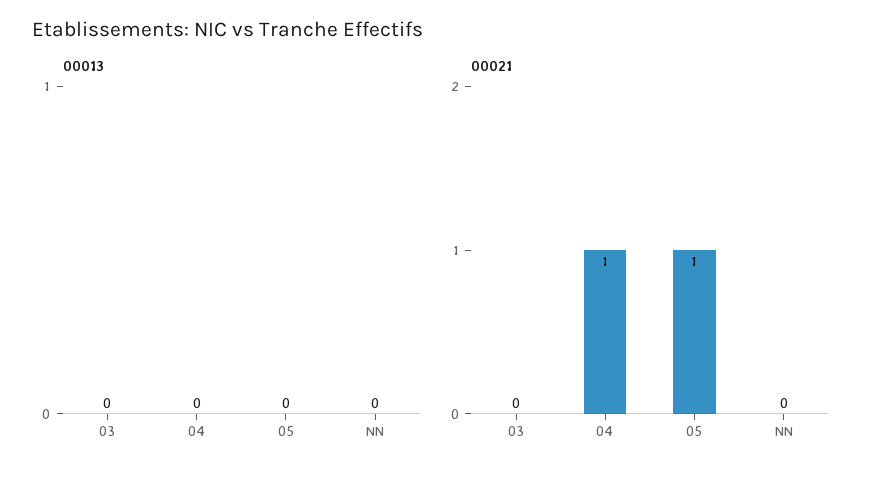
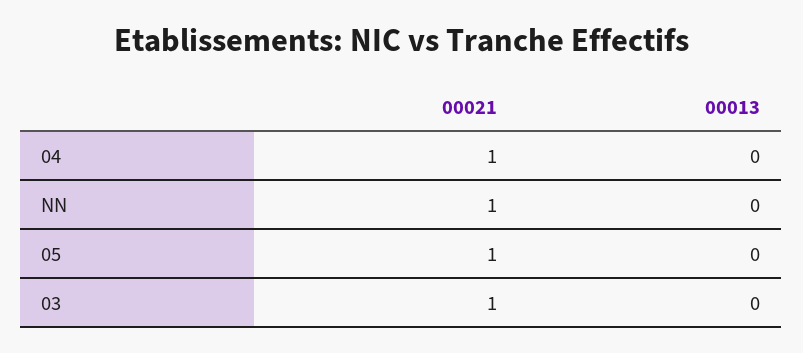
  {
    "00013": {
      "03": 0,
      "04": 0,
      "05": 0,
      "NN": 0
    },
    "00021": {
-     "03": 0,
+     "03": 1,
      "04": 1,
      "05": 1,
-     "NN": 0
+     "NN": 1
    }
  }

